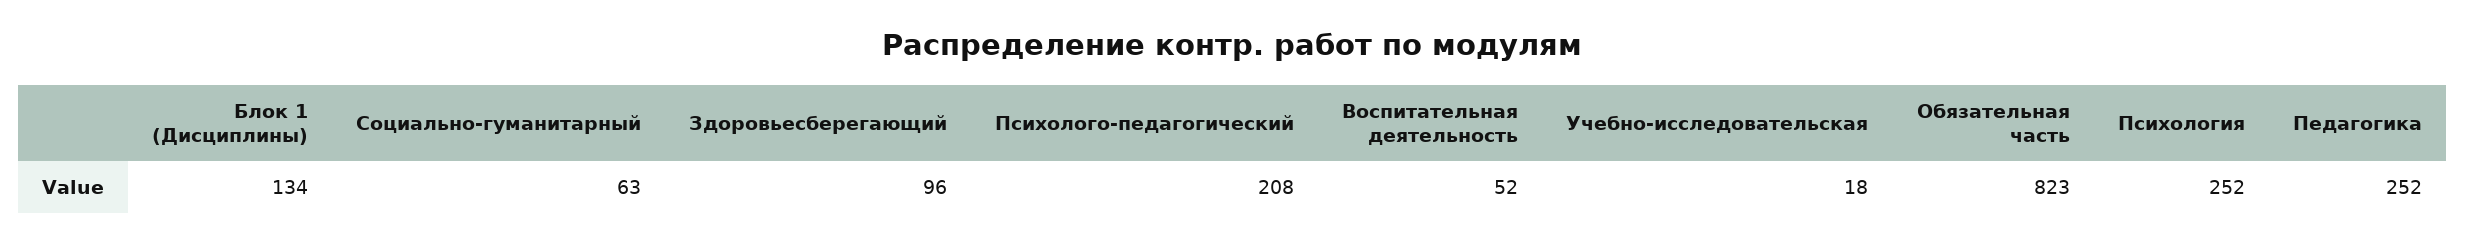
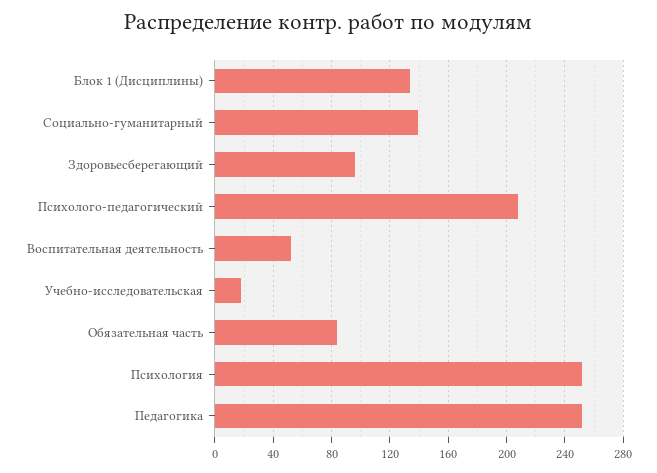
  {
    "Блок 1 (Дисциплины)": 134,
-   "Социально-гуманитарный": 63,
+   "Социально-гуманитарный": 140,
    "Здоровьесберегающий": 96,
    "Психолого-педагогический": 208,
    "Воспитательная деятельность": 52,
    "Учебно-исследовательская": 18,
-   "Обязательная часть": 823,
+   "Обязательная часть": 85,
    "Психология": 252,
    "Педагогика": 252
  }

